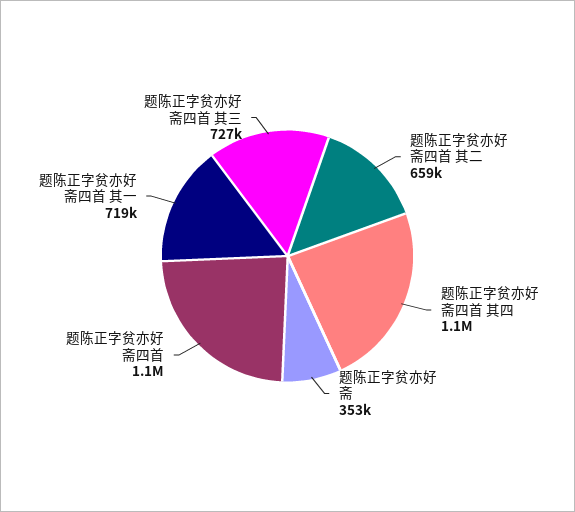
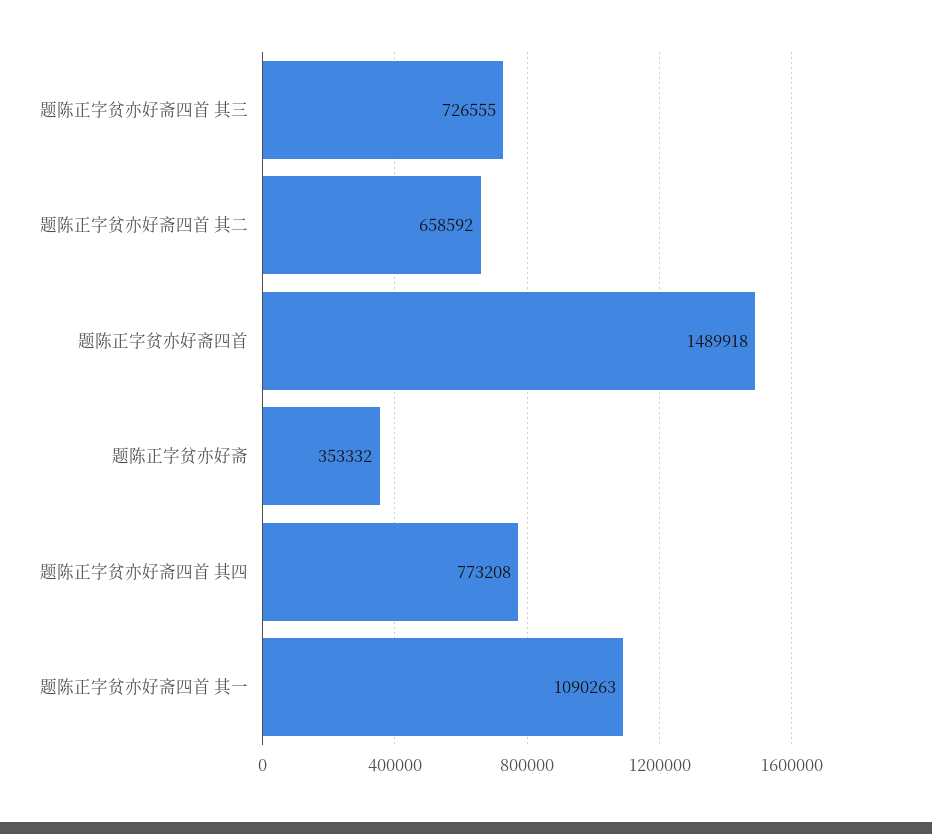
  {
    "题陈正字贫亦好斋四首 其二": 658592,
-   "题陈正字贫亦好斋四首 其四": 1100000,
+   "题陈正字贫亦好斋四首 其四": 773208,
    "题陈正字贫亦好斋": 353332,
-   "题陈正字贫亦好斋四首": 1100000,
+   "题陈正字贫亦好斋四首": 1489918,
-   "题陈正字贫亦好斋四首 其一": 719000,
+   "题陈正字贫亦好斋四首 其一": 1090263,
    "题陈正字贫亦好斋四首 其三": 726555
  }

